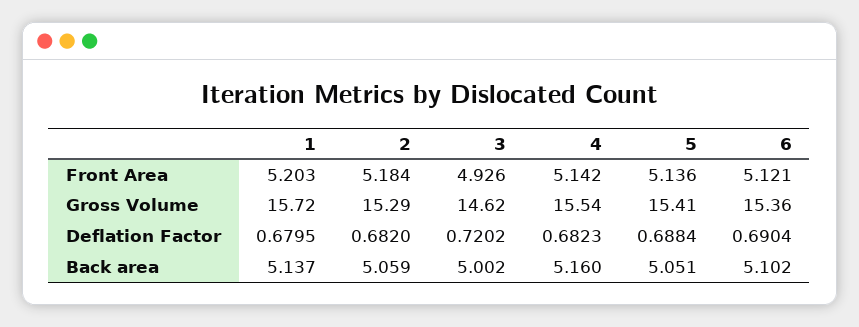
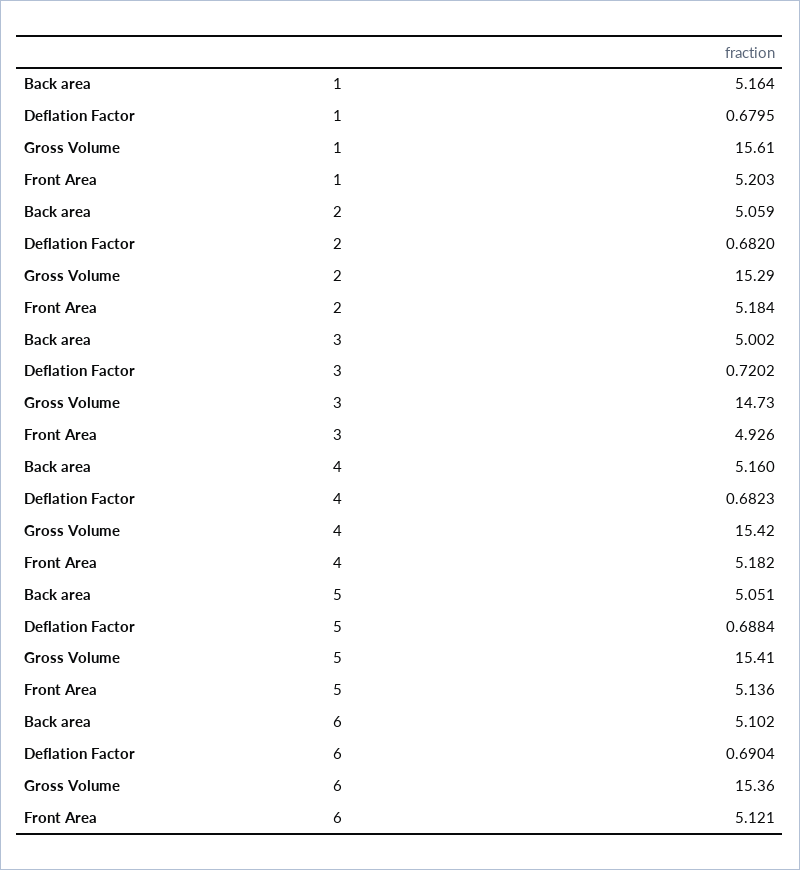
  {
    "1": {
      "Front Area": 5.203,
-     "Gross Volume": 15.72,
+     "Gross Volume": 15.61,
      "Deflation Factor": 0.6795,
-     "Back area": 5.137
+     "Back area": 5.164
    },
    "2": {
      "Front Area": 5.184,
      "Gross Volume": 15.29,
      "Deflation Factor": 0.682,
      "Back area": 5.059
    },
    "3": {
      "Front Area": 4.926,
-     "Gross Volume": 14.62,
+     "Gross Volume": 14.73,
      "Deflation Factor": 0.7202,
      "Back area": 5.002
    },
    "4": {
-     "Front Area": 5.142,
+     "Front Area": 5.182,
-     "Gross Volume": 15.54,
+     "Gross Volume": 15.42,
      "Deflation Factor": 0.6823,
      "Back area": 5.16
    },
    "5": {
      "Front Area": 5.136,
      "Gross Volume": 15.41,
      "Deflation Factor": 0.6884,
      "Back area": 5.051
    },
    "6": {
      "Front Area": 5.121,
      "Gross Volume": 15.36,
      "Deflation Factor": 0.6904,
      "Back area": 5.102
    }
  }

